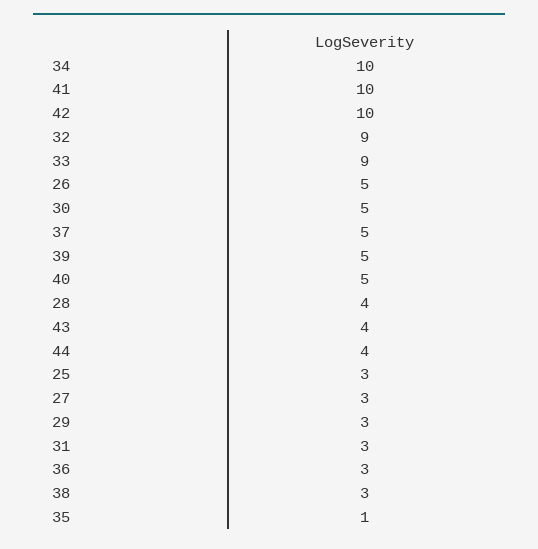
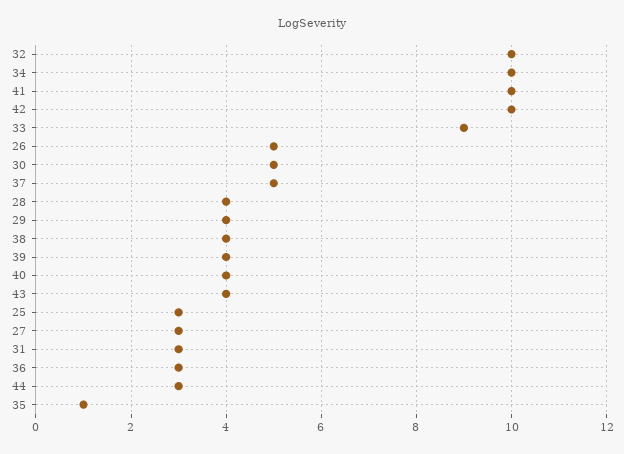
  {
    "34": 10,
    "41": 10,
    "42": 10,
-   "32": 9,
+   "32": 10,
    "33": 9,
    "26": 5,
    "30": 5,
    "37": 5,
-   "39": 5,
+   "39": 4,
-   "40": 5,
+   "40": 4,
    "28": 4,
    "43": 4,
-   "44": 4,
+   "44": 3,
    "25": 3,
    "27": 3,
-   "29": 3,
+   "29": 4,
    "31": 3,
    "36": 3,
-   "38": 3,
+   "38": 4,
    "35": 1
  }

